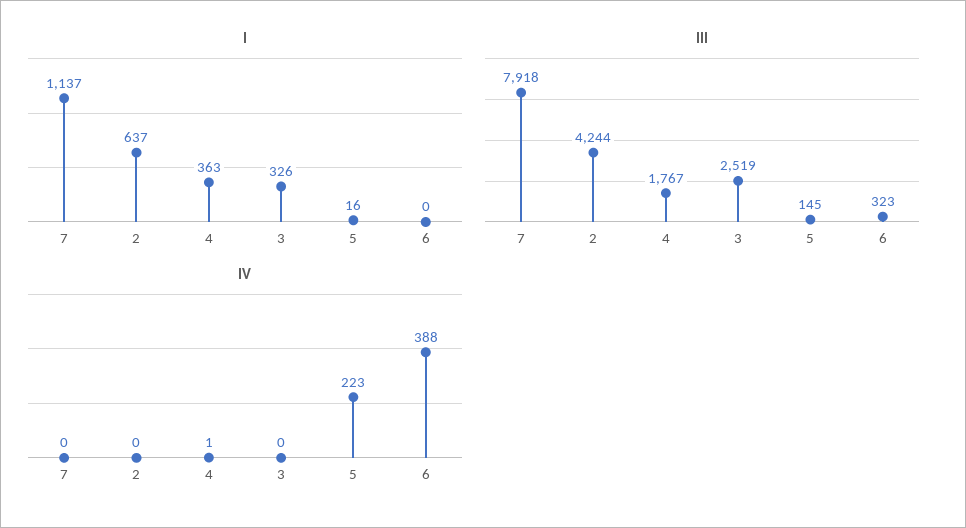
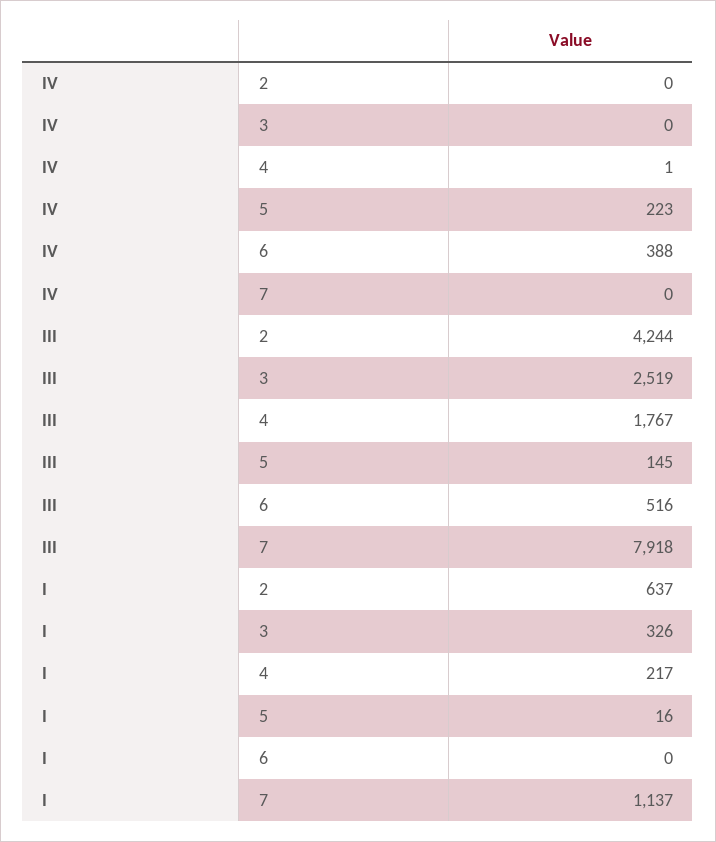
  {
    "I": {
      "7": 1137,
      "2": 637,
-     "4": 363,
+     "4": 217,
      "3": 326,
      "5": 16,
      "6": 0
    },
    "III": {
      "7": 7918,
      "2": 4244,
      "4": 1767,
      "3": 2519,
      "5": 145,
-     "6": 323
+     "6": 516
    },
    "IV": {
      "7": 0,
      "2": 0,
      "4": 1,
      "3": 0,
      "5": 223,
      "6": 388
    }
  }

